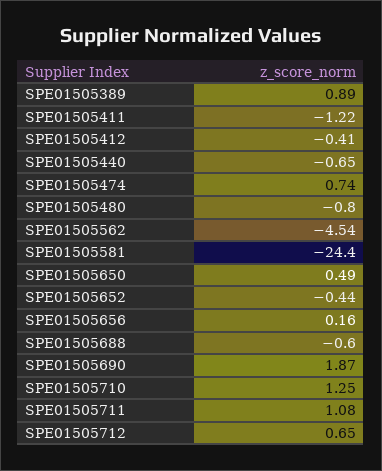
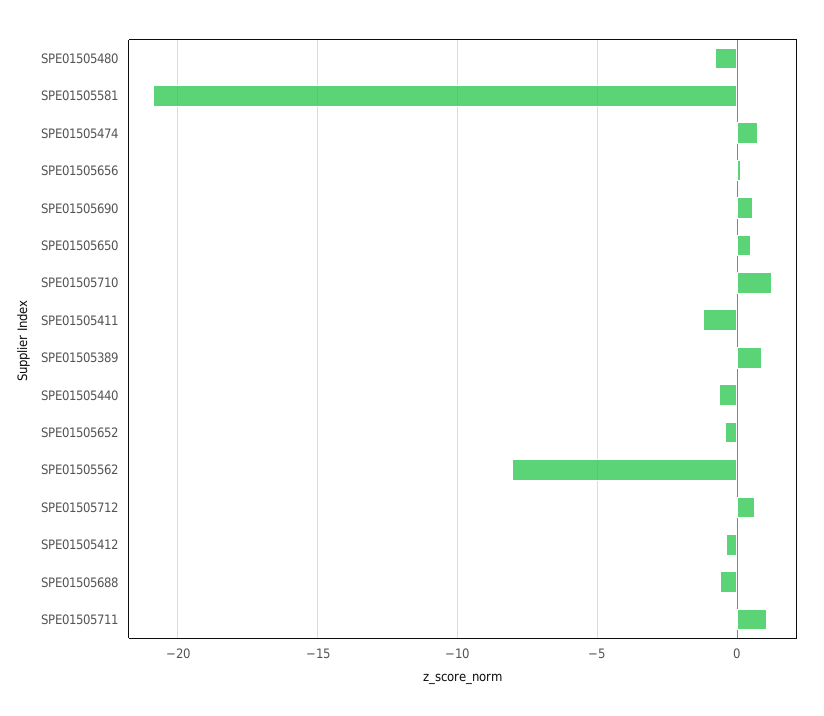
  {
    "SPE01505389": 0.89,
    "SPE01505411": -1.22,
    "SPE01505412": -0.41,
    "SPE01505440": -0.65,
    "SPE01505474": 0.74,
    "SPE01505480": -0.8,
-   "SPE01505562": -4.54,
+   "SPE01505562": -8,
-   "SPE01505581": -24.4,
+   "SPE01505581": -21,
    "SPE01505650": 0.49,
    "SPE01505652": -0.44,
    "SPE01505656": 0.16,
    "SPE01505688": -0.6,
-   "SPE01505690": 1.87,
+   "SPE01505690": 0.5,
    "SPE01505710": 1.25,
    "SPE01505711": 1.08,
    "SPE01505712": 0.65
  }

